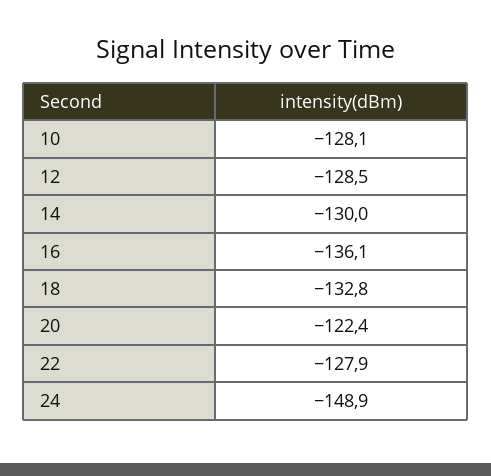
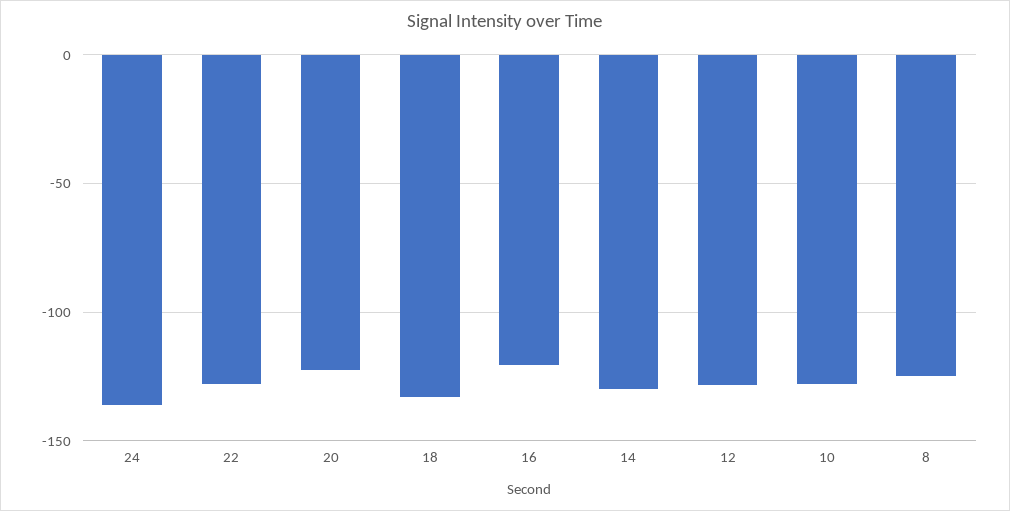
  {
    "10": -128.1,
    "12": -128.5,
    "14": -130,
-   "16": -136.1,
+   "16": -120,
    "18": -132.8,
    "20": -122.4,
    "22": -127.9,
-   "24": -148.9
+   "24": -135,
+   "8": -125
  }

